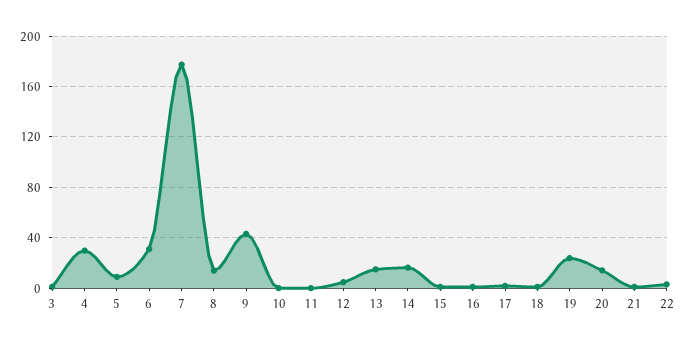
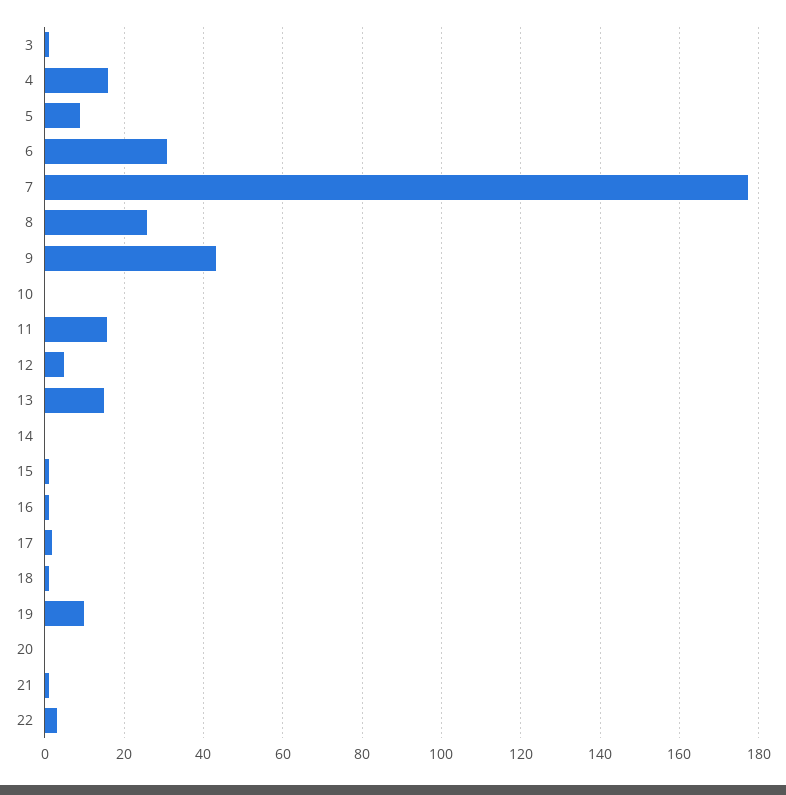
  {
    "3": 2,
-   "4": 30,
+   "4": 16,
    "5": 10,
    "6": 30,
    "7": 178,
-   "8": 15,
+   "8": 26,
    "9": 44,
    "10": 0,
-   "11": 0,
+   "11": 16,
    "12": 4,
    "13": 14,
-   "14": 15,
+   "14": 0,
    "15": 2,
    "16": 2,
    "17": 2,
    "18": 2,
-   "19": 25,
+   "19": 10,
-   "20": 15,
+   "20": 0,
    "21": 2,
    "22": 4
  }

